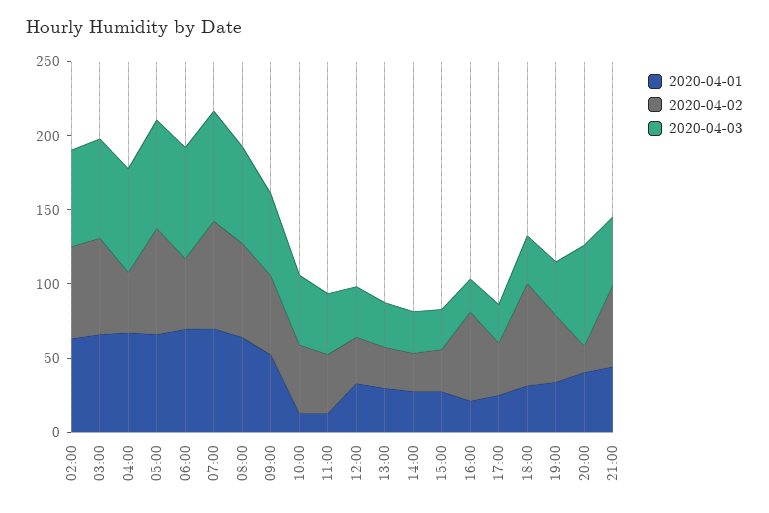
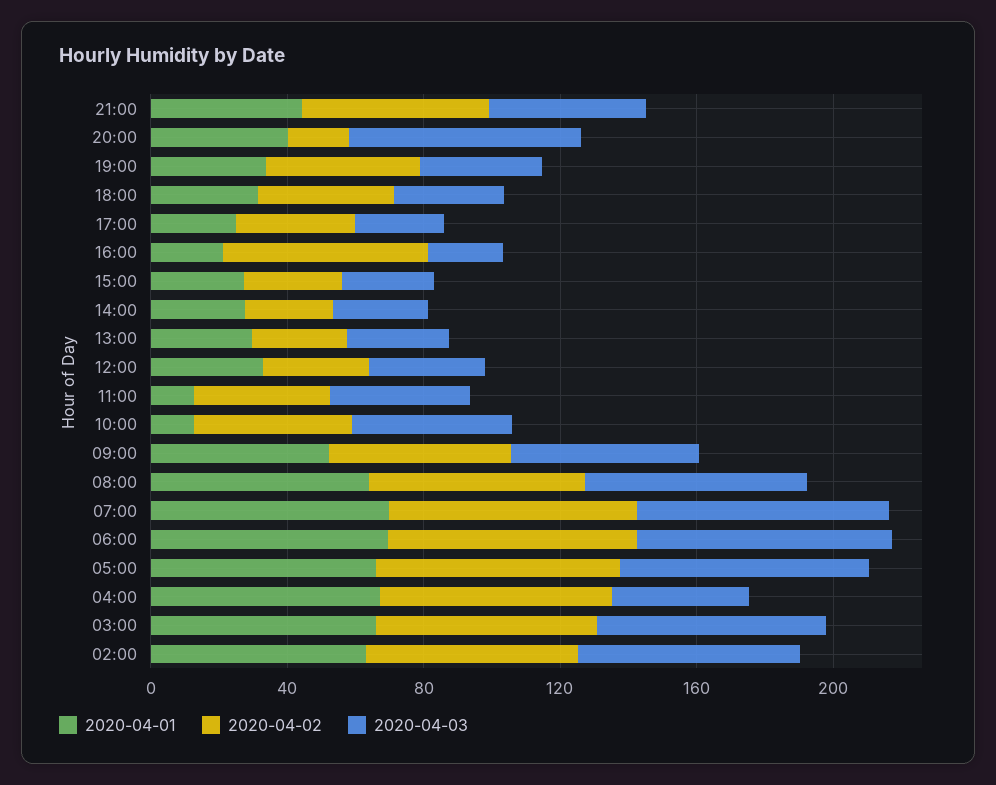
  {
    "2020-04-01": {
      "02:00": 60,
      "03:00": 70,
      "04:00": 70,
      "05:00": 70,
      "06:00": 70,
      "07:00": 70,
      "08:00": 60,
      "09:00": 50,
      "10:00": 10,
      "11:00": 10,
      "12:00": 30,
      "13:00": 30,
      "14:00": 30,
      "15:00": 30,
      "16:00": 20,
      "17:00": 30,
      "18:00": 30,
      "19:00": 30,
      "20:00": 40,
      "21:00": 40
    },
    "2020-04-02": {
      "02:00": 60,
      "03:00": 60,
-     "04:00": 40,
+     "04:00": 70,
      "05:00": 70,
-     "06:00": 50,
+     "06:00": 70,
      "07:00": 70,
      "08:00": 60,
      "09:00": 50,
      "10:00": 50,
      "11:00": 40,
      "12:00": 30,
      "13:00": 30,
      "14:00": 30,
      "15:00": 30,
      "16:00": 60,
      "17:00": 40,
-     "18:00": 70,
+     "18:00": 40,
      "19:00": 50,
      "20:00": 20,
      "21:00": 60
    },
    "2020-04-03": {
      "02:00": 70,
      "03:00": 70,
-     "04:00": 70,
+     "04:00": 40,
      "05:00": 70,
      "06:00": 80,
      "07:00": 70,
      "08:00": 70,
      "09:00": 60,
      "10:00": 50,
      "11:00": 40,
      "12:00": 30,
      "13:00": 30,
      "14:00": 30,
      "15:00": 30,
      "16:00": 20,
      "17:00": 30,
      "18:00": 30,
      "19:00": 40,
      "20:00": 70,
      "21:00": 50
    }
  }

